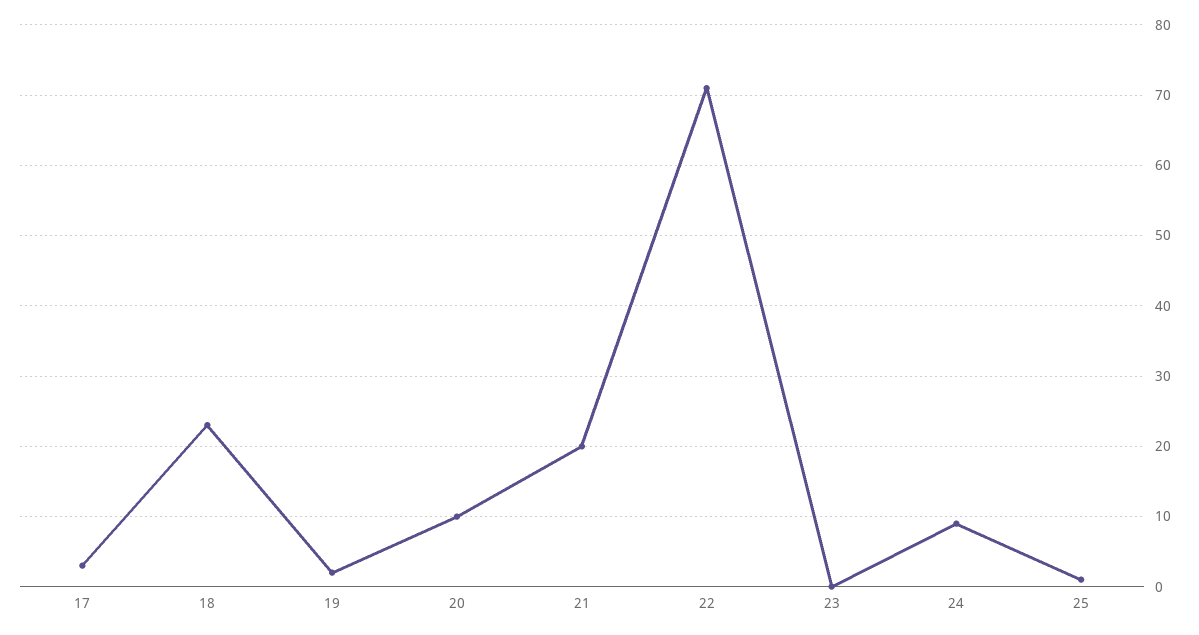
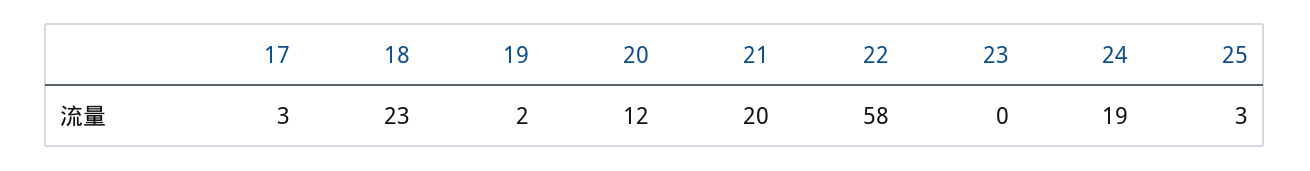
  {
    "17": 3,
    "18": 23,
    "19": 2,
-   "20": 10,
+   "20": 12,
    "21": 20,
-   "22": 71,
+   "22": 58,
    "23": 0,
-   "24": 9,
+   "24": 19,
-   "25": 1
+   "25": 3
  }

